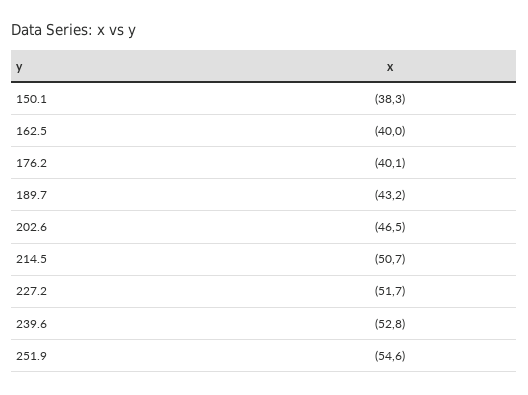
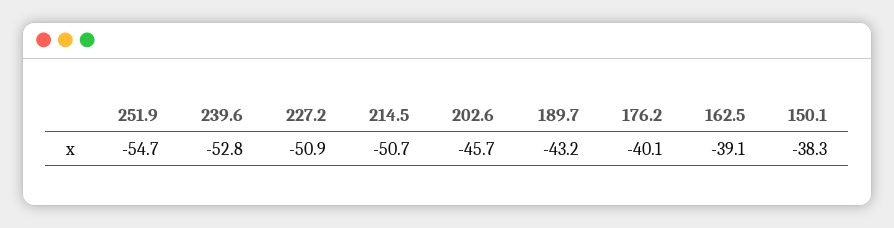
  {
    "150.1": -38.3,
-   "162.5": -40,
+   "162.5": -39.1,
    "176.2": -40.1,
    "189.7": -43.2,
-   "202.6": -46.5,
+   "202.6": -45.7,
    "214.5": -50.7,
-   "227.2": -51.7,
+   "227.2": -50.9,
    "239.6": -52.8,
-   "251.9": -54.6
+   "251.9": -54.7
  }

